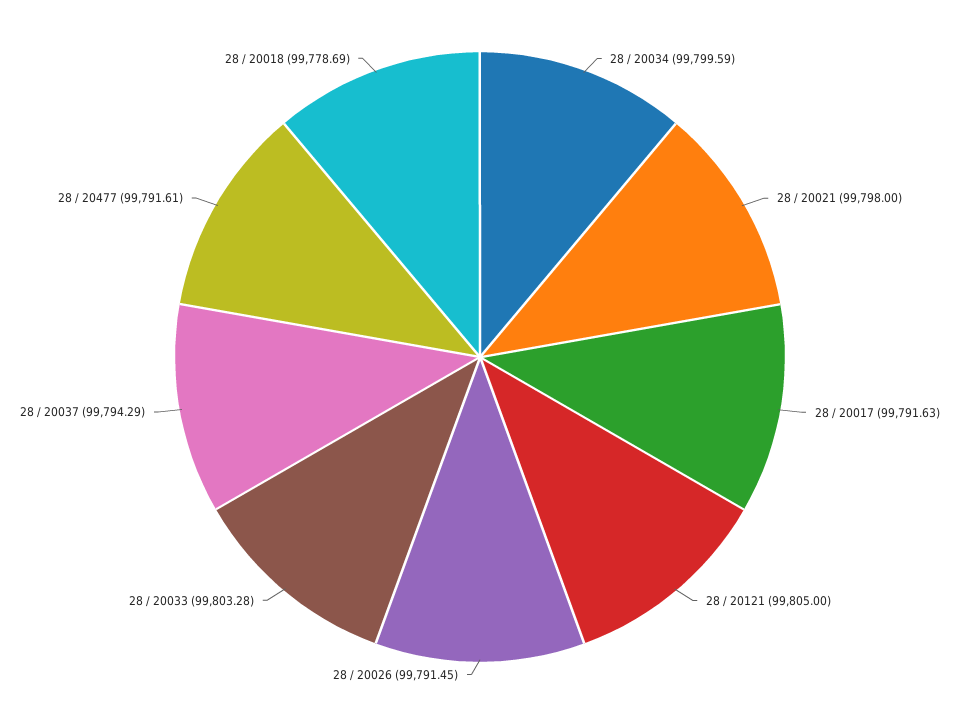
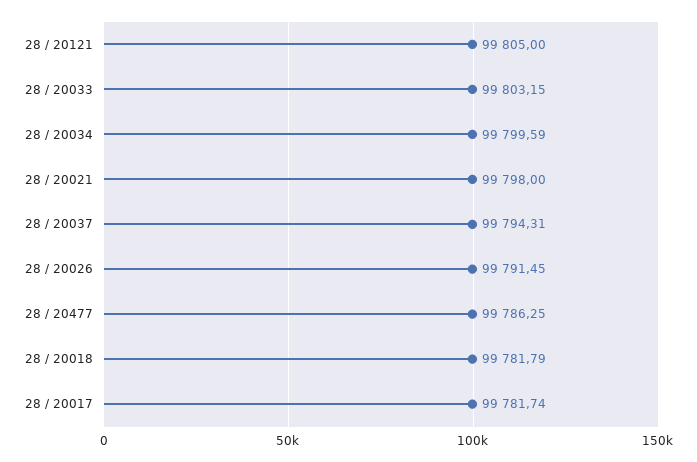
  {
    "28 / 20034": 99799.59,
    "28 / 20021": 99798,
-   "28 / 20017": 99791.63,
+   "28 / 20017": 99781.74,
    "28 / 20121": 99805,
    "28 / 20026": 99791.45,
-   "28 / 20033": 99803.28,
+   "28 / 20033": 99803.15,
-   "28 / 20037": 99794.29,
+   "28 / 20037": 99794.31,
-   "28 / 20477": 99791.61,
+   "28 / 20477": 99786.25,
-   "28 / 20018": 99778.69
+   "28 / 20018": 99781.79
  }

